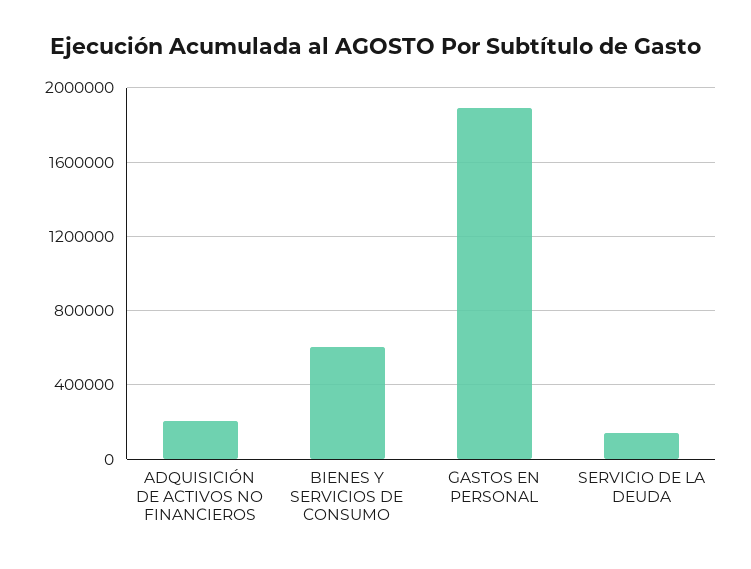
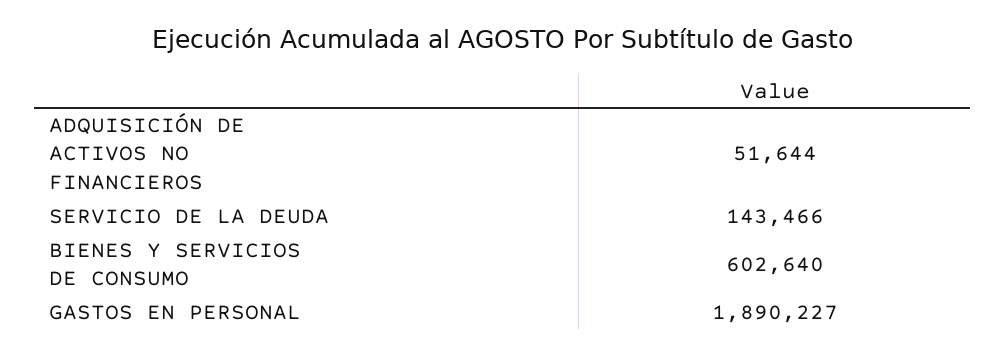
  {
-   "ADQUISICIÓN DE ACTIVOS NO FINANCIEROS": 200000,
+   "ADQUISICIÓN DE ACTIVOS NO FINANCIEROS": 51644,
    "BIENES Y SERVICIOS DE CONSUMO": 602640,
    "GASTOS EN PERSONAL": 1890227,
    "SERVICIO DE LA DEUDA": 143466
  }

